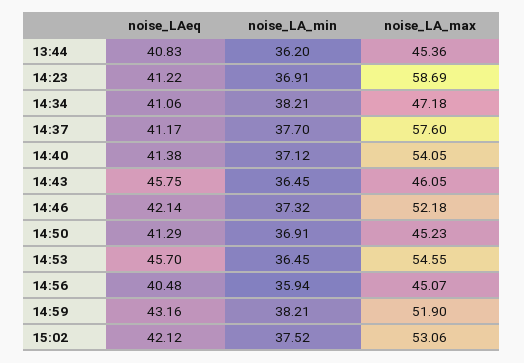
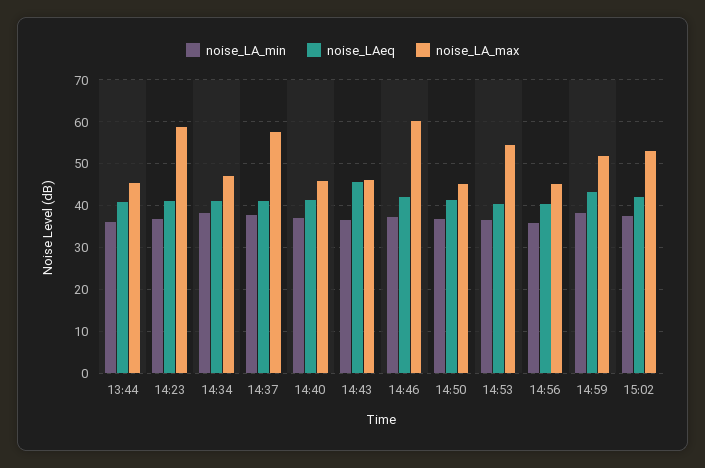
  {
    "noise_LAeq": {
      "13:44": 40.83,
      "14:23": 41.22,
      "14:34": 41.06,
      "14:37": 41.17,
      "14:40": 41.38,
      "14:43": 45.75,
      "14:46": 42.14,
      "14:50": 41.29,
-     "14:53": 45.7,
+     "14:53": 40,
      "14:56": 40.48,
      "14:59": 43.16,
      "15:02": 42.12
    },
    "noise_LA_min": {
      "13:44": 36.2,
      "14:23": 36.91,
      "14:34": 38.21,
      "14:37": 37.7,
      "14:40": 37.12,
      "14:43": 36.45,
      "14:46": 37.32,
      "14:50": 36.91,
      "14:53": 36.45,
      "14:56": 35.94,
      "14:59": 38.21,
      "15:02": 37.52
    },
    "noise_LA_max": {
      "13:44": 45.36,
      "14:23": 58.69,
      "14:34": 47.18,
      "14:37": 57.6,
-     "14:40": 54.05,
+     "14:40": 46,
      "14:43": 46.05,
-     "14:46": 52.18,
+     "14:46": 60,
      "14:50": 45.23,
      "14:53": 54.55,
      "14:56": 45.07,
      "14:59": 51.9,
      "15:02": 53.06
    }
  }

